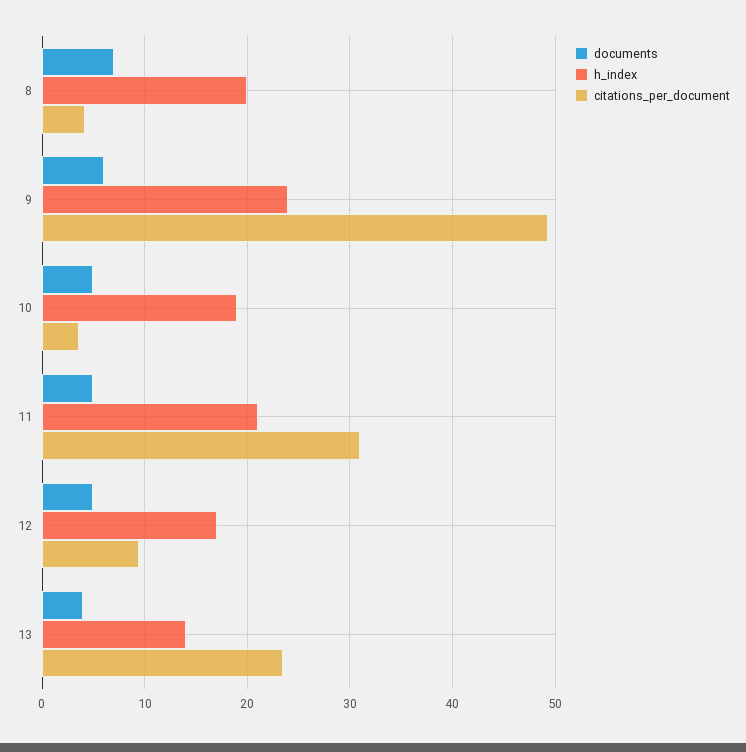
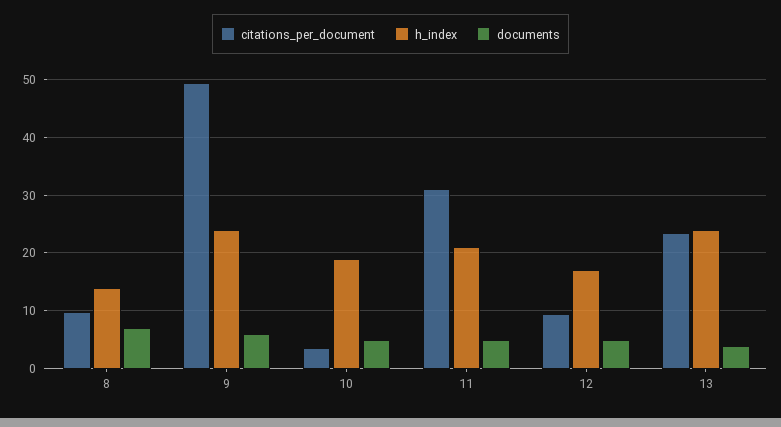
  {
    "documents": {
      "8": 7,
      "9": 6,
      "10": 5,
      "11": 5,
      "12": 5,
      "13": 4
    },
    "h_index": {
-     "8": 20,
+     "8": 14,
      "9": 24,
      "10": 19,
      "11": 21,
      "12": 17,
-     "13": 14
+     "13": 24
    },
    "citations_per_document": {
-     "8": 4,
+     "8": 10,
      "9": 49,
      "10": 4,
      "11": 31,
      "12": 9,
      "13": 24
    }
  }

